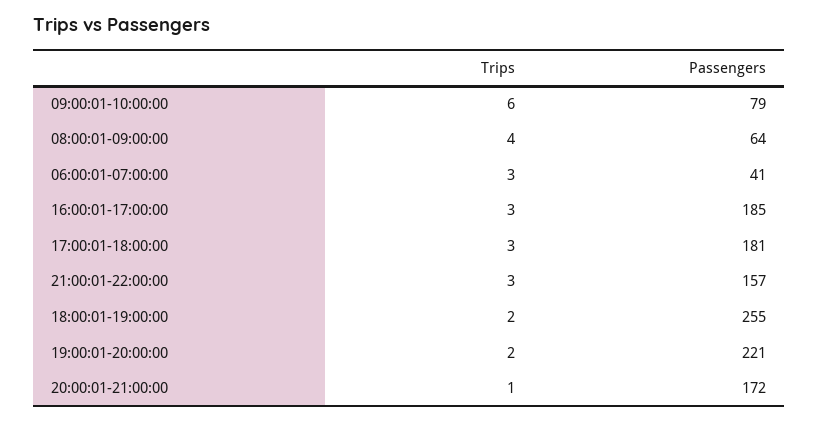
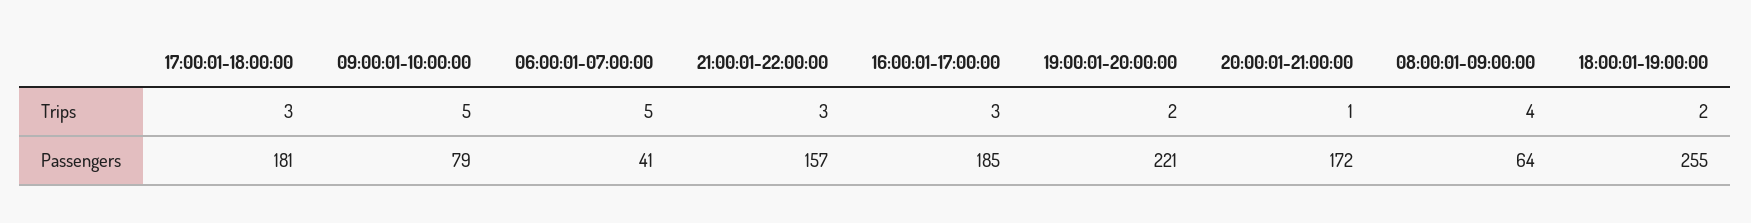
  {
    "Trips": {
-     "09:00:01-10:00:00": 6,
+     "09:00:01-10:00:00": 5,
      "08:00:01-09:00:00": 4,
-     "06:00:01-07:00:00": 3,
+     "06:00:01-07:00:00": 5,
      "16:00:01-17:00:00": 3,
      "17:00:01-18:00:00": 3,
      "21:00:01-22:00:00": 3,
      "18:00:01-19:00:00": 2,
      "19:00:01-20:00:00": 2,
      "20:00:01-21:00:00": 1
    },
    "Passengers": {
      "09:00:01-10:00:00": 79,
      "08:00:01-09:00:00": 64,
      "06:00:01-07:00:00": 41,
      "16:00:01-17:00:00": 185,
      "17:00:01-18:00:00": 181,
      "21:00:01-22:00:00": 157,
      "18:00:01-19:00:00": 255,
      "19:00:01-20:00:00": 221,
      "20:00:01-21:00:00": 172
    }
  }

